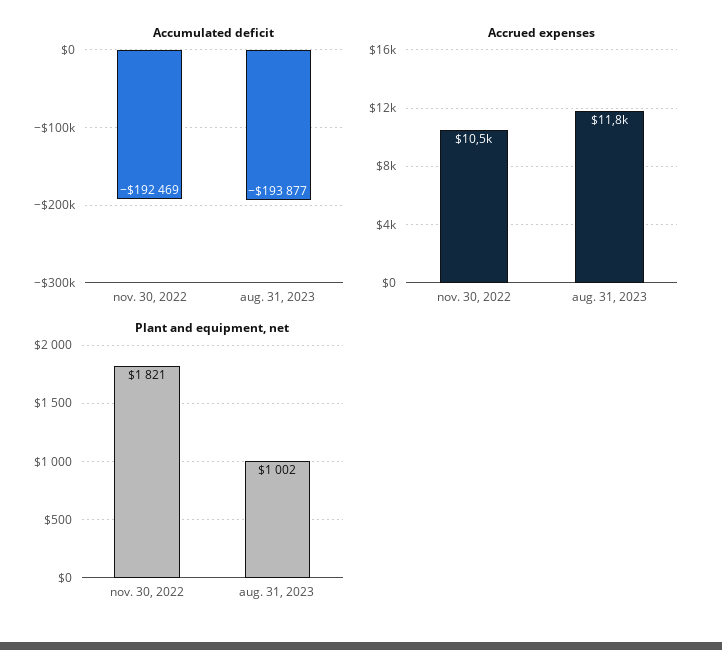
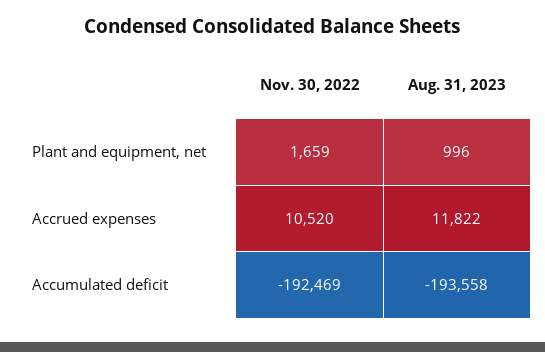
  {
    "Accumulated deficit": {
      "nov. 30, 2022": -192469,
-     "aug. 31, 2023": -193877
+     "aug. 31, 2023": -193558
    },
    "Accrued expenses": {
      "nov. 30, 2022": 10520,
      "aug. 31, 2023": 11822
    },
    "Plant and equipment, net": {
-     "nov. 30, 2022": 1821,
+     "nov. 30, 2022": 1659,
-     "aug. 31, 2023": 1002
+     "aug. 31, 2023": 996
    }
  }

